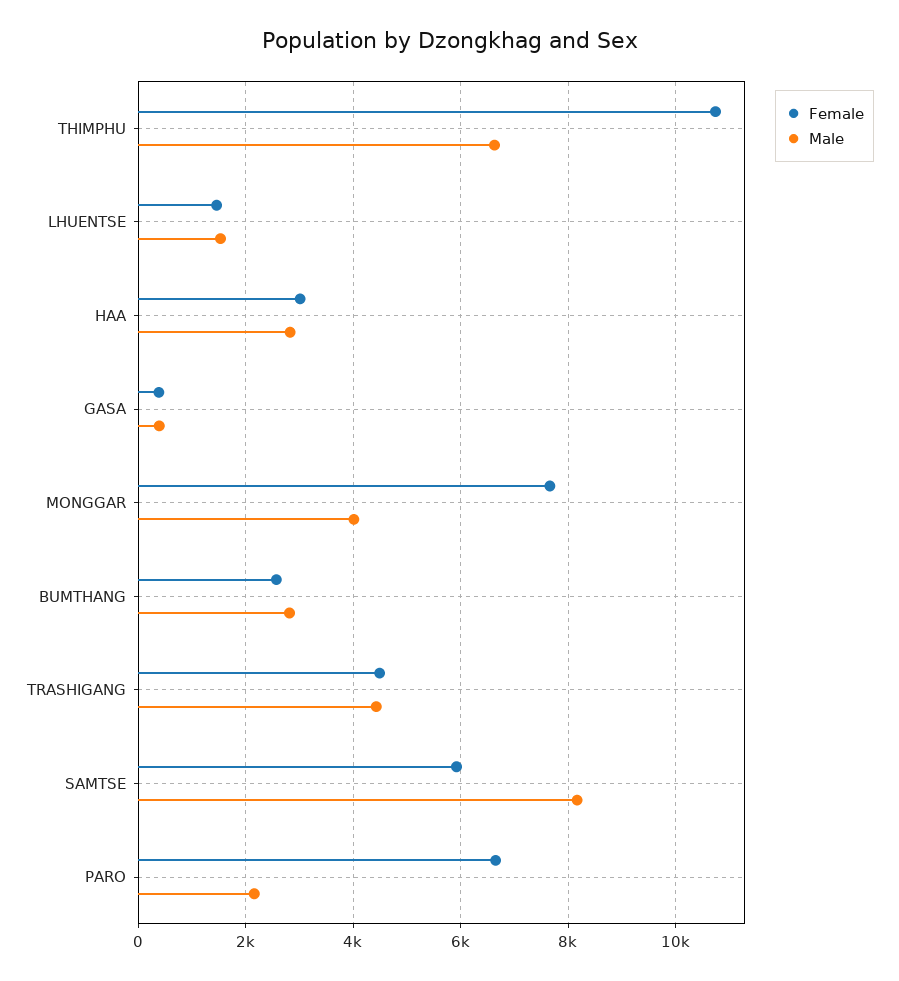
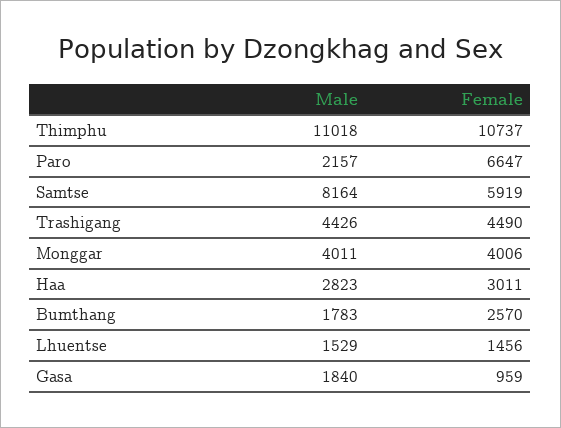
  {
    "Female": {
      "THIMPHU": 10737,
      "LHUENTSE": 1456,
      "HAA": 3011,
-     "GASA": 400,
+     "GASA": 959,
-     "MONGGAR": 7600,
+     "MONGGAR": 4006,
      "BUMTHANG": 2570,
      "TRASHIGANG": 4490,
      "SAMTSE": 5919,
      "PARO": 6647
    },
    "Male": {
-     "THIMPHU": 6600,
+     "THIMPHU": 11018,
      "LHUENTSE": 1529,
      "HAA": 2823,
-     "GASA": 400,
+     "GASA": 1840,
      "MONGGAR": 4011,
-     "BUMTHANG": 2800,
+     "BUMTHANG": 1783,
      "TRASHIGANG": 4426,
      "SAMTSE": 8164,
      "PARO": 2157
    }
  }

